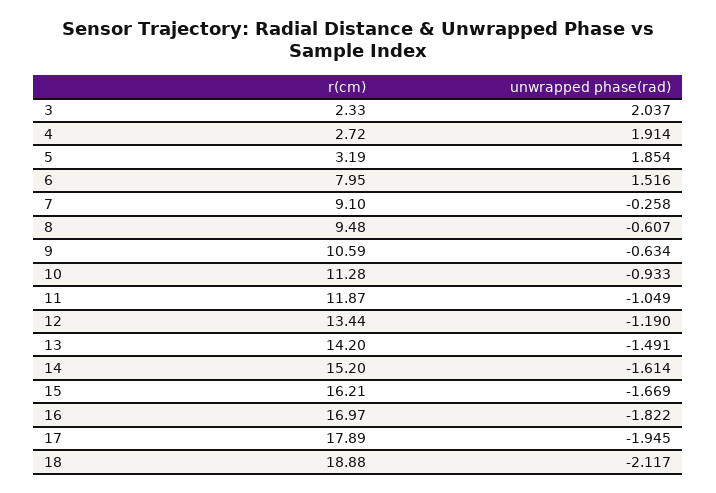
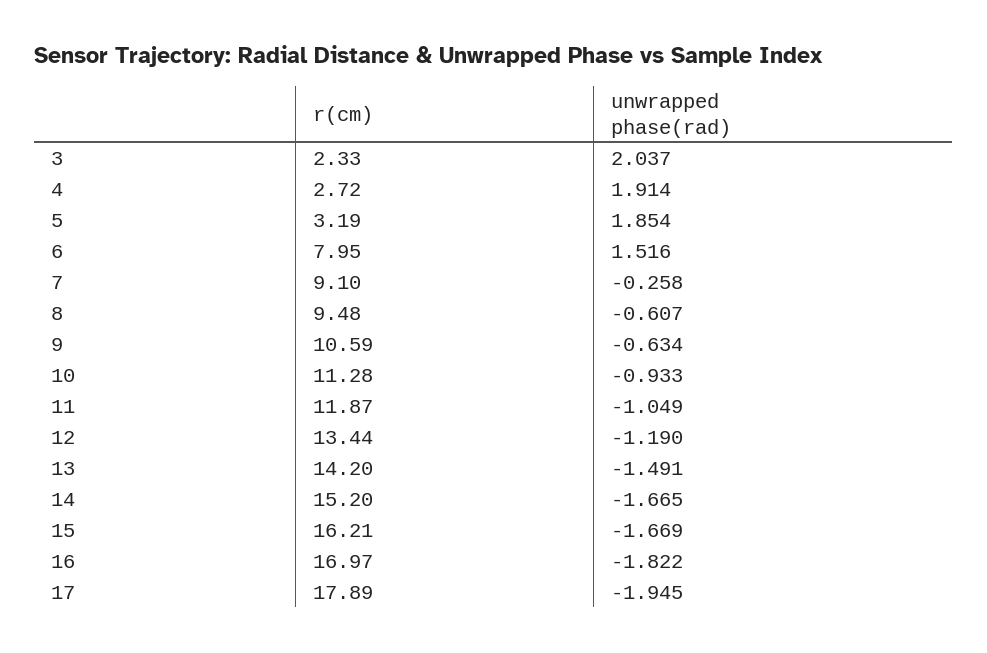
  {
    "r(cm)": {
      "3": 2.33,
      "4": 2.72,
      "5": 3.19,
      "6": 7.95,
      "7": 9.1,
      "8": 9.48,
      "9": 10.59,
      "10": 11.28,
      "11": 11.87,
      "12": 13.44,
      "13": 14.2,
      "14": 15.2,
      "15": 16.21,
      "16": 16.97,
-     "17": 17.89,
+     "17": 17.89
-     "18": 18.88
    },
    "unwrapped phase(rad)": {
      "3": 2.037,
      "4": 1.914,
      "5": 1.854,
      "6": 1.516,
      "7": -0.258,
      "8": -0.607,
      "9": -0.634,
      "10": -0.933,
      "11": -1.049,
      "12": -1.19,
      "13": -1.491,
-     "14": -1.614,
+     "14": -1.665,
      "15": -1.669,
      "16": -1.822,
-     "17": -1.945,
+     "17": -1.945
-     "18": -2.117
    }
  }

